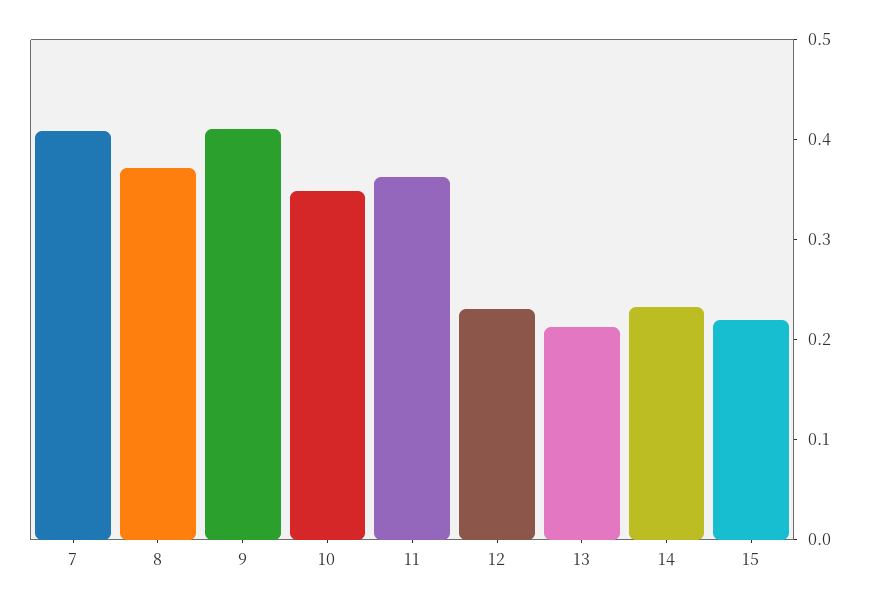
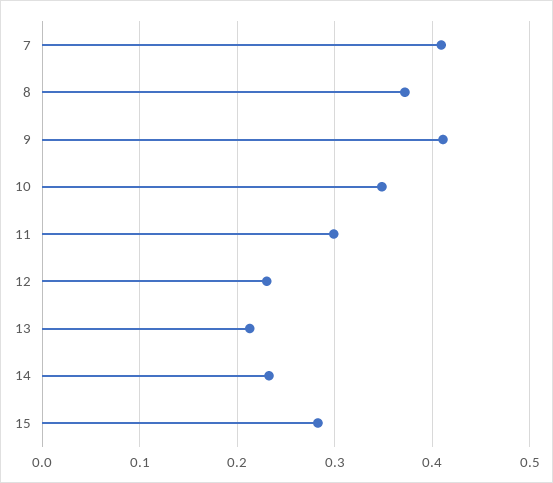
  {
    "7": 0.41,
    "8": 0.37,
    "9": 0.41,
    "10": 0.35,
-   "11": 0.36,
+   "11": 0.3,
    "12": 0.23,
    "13": 0.21,
    "14": 0.23,
-   "15": 0.22
+   "15": 0.28
  }

